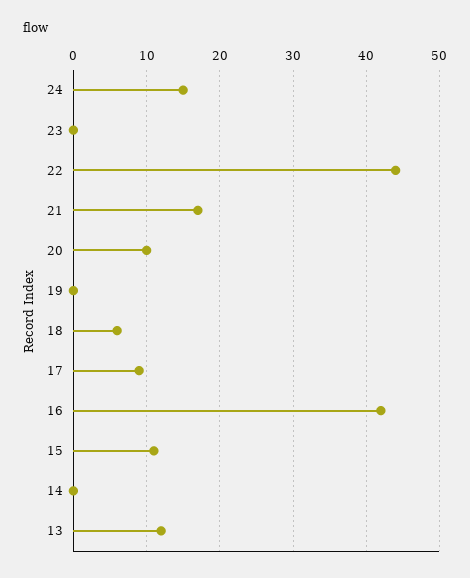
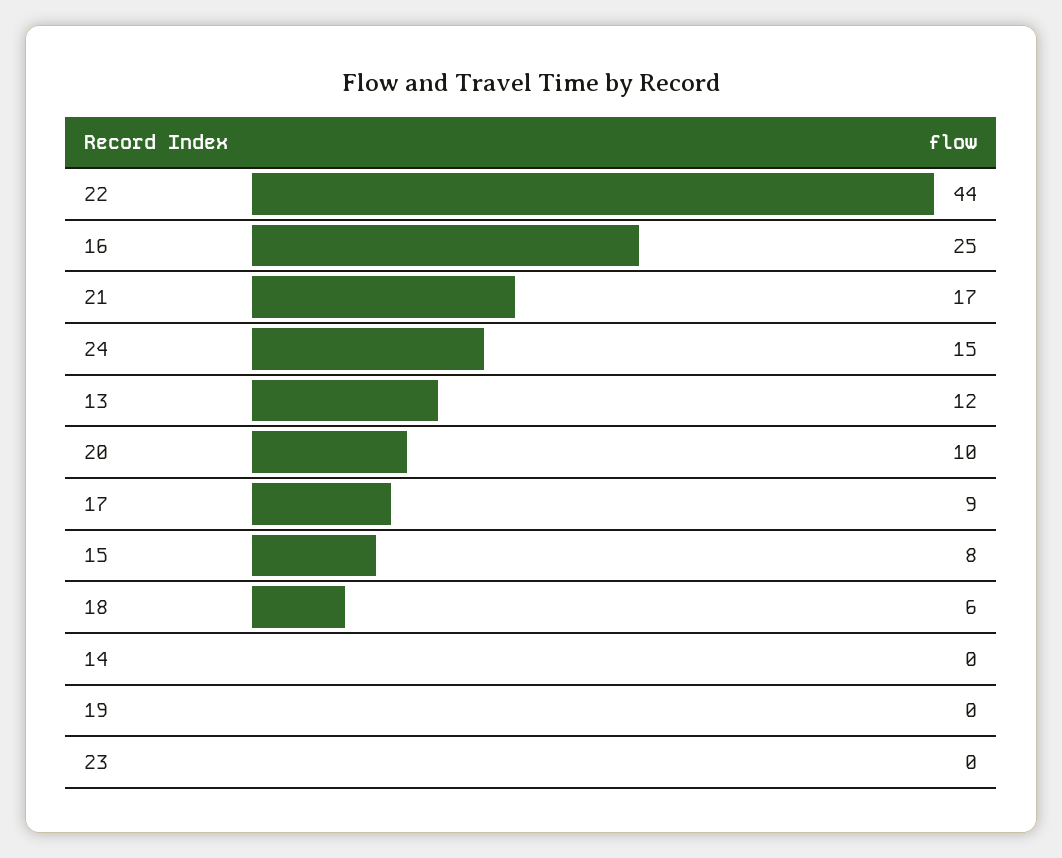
  {
    "24": 15,
    "23": 0,
    "22": 44,
    "21": 17,
    "20": 10,
    "19": 0,
    "18": 6,
    "17": 9,
-   "16": 42,
+   "16": 25,
-   "15": 11,
+   "15": 8,
    "14": 0,
    "13": 12
  }

